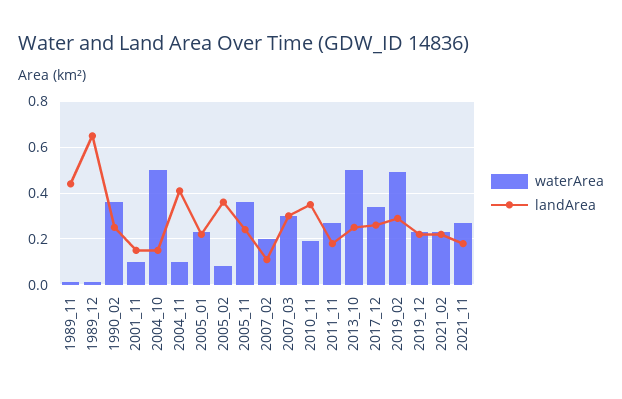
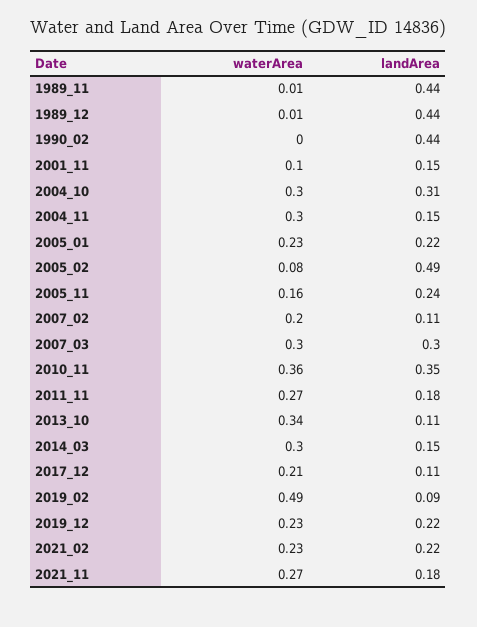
  {
    "waterArea": {
      "1989_11": 0.01,
      "1989_12": 0.01,
-     "1990_02": 0.35,
+     "1990_02": 0,
      "2001_11": 0.1,
-     "2004_10": 0.5,
+     "2004_10": 0.3,
-     "2004_11": 0.1,
+     "2004_11": 0.3,
      "2005_01": 0.23,
      "2005_02": 0.08,
-     "2005_11": 0.35,
+     "2005_11": 0.16,
      "2007_02": 0.2,
      "2007_03": 0.3,
-     "2010_11": 0.2,
+     "2010_11": 0.36,
      "2011_11": 0.27,
-     "2013_10": 0.5,
+     "2013_10": 0.34,
-     "2017_12": 0.35,
+     "2017_12": 0.21,
      "2019_02": 0.49,
      "2019_12": 0.23,
      "2021_02": 0.23,
-     "2021_11": 0.27
+     "2021_11": 0.27,
+     "2014_03": 0.3
    },
    "landArea": {
      "1989_11": 0.44,
-     "1989_12": 0.65,
+     "1989_12": 0.44,
-     "1990_02": 0.25,
+     "1990_02": 0.44,
      "2001_11": 0.15,
-     "2004_10": 0.15,
+     "2004_10": 0.31,
-     "2004_11": 0.4,
+     "2004_11": 0.15,
      "2005_01": 0.22,
-     "2005_02": 0.35,
+     "2005_02": 0.49,
      "2005_11": 0.24,
      "2007_02": 0.11,
      "2007_03": 0.3,
      "2010_11": 0.35,
      "2011_11": 0.18,
-     "2013_10": 0.25,
+     "2013_10": 0.11,
-     "2017_12": 0.25,
+     "2017_12": 0.11,
-     "2019_02": 0.3,
+     "2019_02": 0.09,
      "2019_12": 0.22,
      "2021_02": 0.22,
-     "2021_11": 0.18
+     "2021_11": 0.18,
+     "2014_03": 0.15
    }
  }

